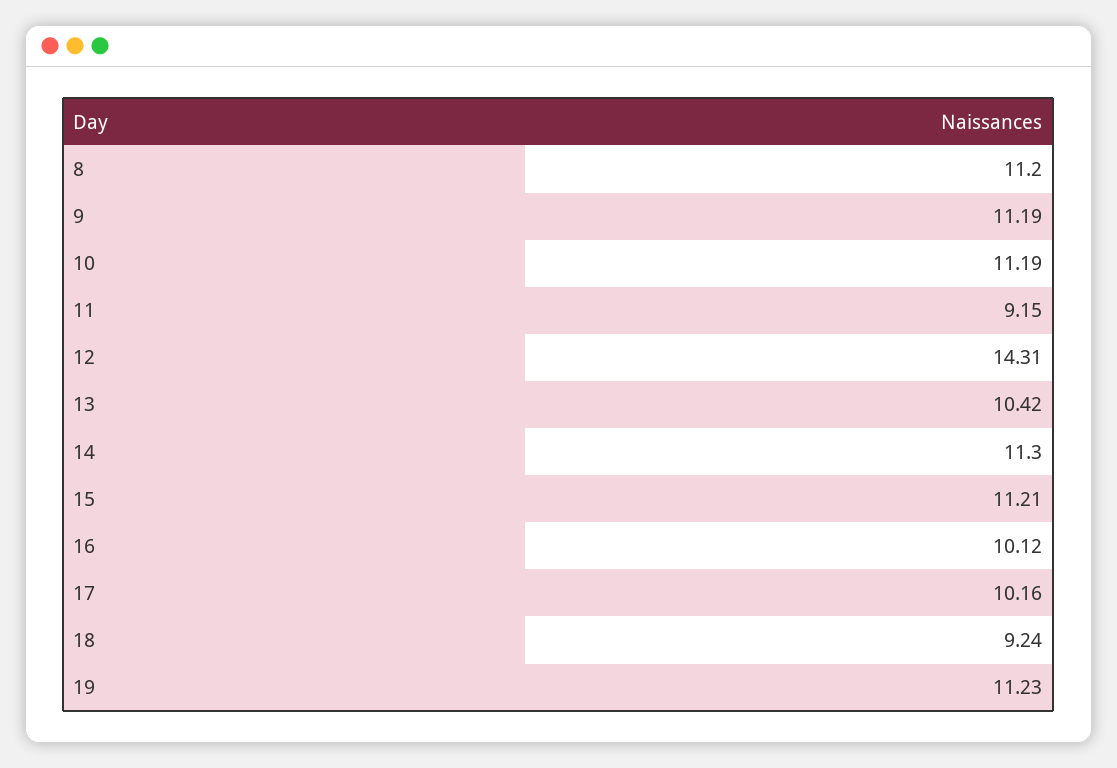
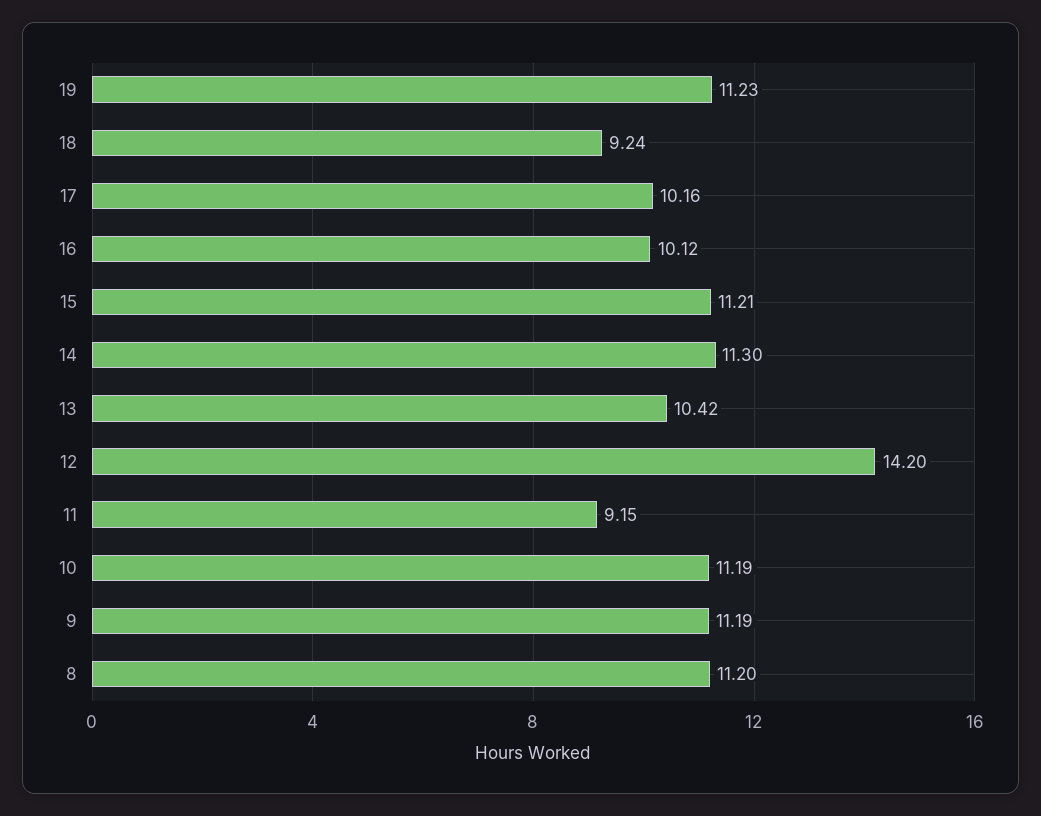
  {
    "8": 11.2,
    "9": 11.19,
    "10": 11.19,
    "11": 9.15,
-   "12": 14.31,
+   "12": 14.2,
    "13": 10.42,
    "14": 11.3,
    "15": 11.21,
    "16": 10.12,
    "17": 10.16,
    "18": 9.24,
    "19": 11.23
  }

